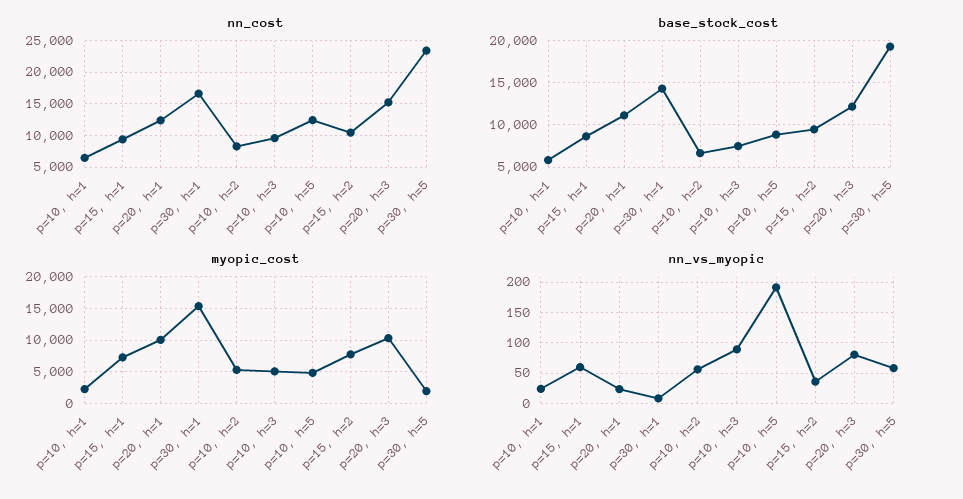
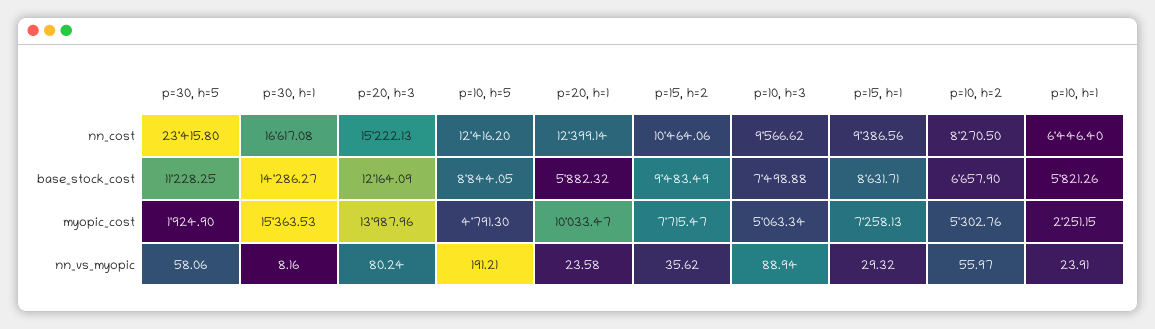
  {
    "nn_cost": {
      "p=10, h=1": 6446.4,
      "p=15, h=1": 9386.56,
      "p=20, h=1": 12399.14,
      "p=30, h=1": 16617.08,
      "p=10, h=2": 8270.5,
      "p=10, h=3": 9566.62,
      "p=10, h=5": 12416.2,
      "p=15, h=2": 10464.06,
      "p=20, h=3": 15222.13,
      "p=30, h=5": 23415.8
    },
    "base_stock_cost": {
      "p=10, h=1": 5821.26,
      "p=15, h=1": 8631.71,
-     "p=20, h=1": 11000,
+     "p=20, h=1": 5882.32,
      "p=30, h=1": 14286.27,
      "p=10, h=2": 6657.9,
      "p=10, h=3": 7498.88,
      "p=10, h=5": 8844.05,
      "p=15, h=2": 9483.49,
      "p=20, h=3": 12164.09,
-     "p=30, h=5": 19000
+     "p=30, h=5": 11228.25
    },
    "myopic_cost": {
      "p=10, h=1": 2251.15,
      "p=15, h=1": 7258.13,
      "p=20, h=1": 10033.47,
      "p=30, h=1": 15363.53,
      "p=10, h=2": 5302.76,
      "p=10, h=3": 5063.34,
      "p=10, h=5": 4791.3,
      "p=15, h=2": 7715.47,
-     "p=20, h=3": 10000,
+     "p=20, h=3": 13987.96,
      "p=30, h=5": 1924.9
    },
    "nn_vs_myopic": {
      "p=10, h=1": 23.91,
-     "p=15, h=1": 60,
+     "p=15, h=1": 29.32,
      "p=20, h=1": 23.58,
      "p=30, h=1": 8.16,
      "p=10, h=2": 55.97,
      "p=10, h=3": 88.94,
      "p=10, h=5": 191.21,
      "p=15, h=2": 35.62,
      "p=20, h=3": 80.24,
      "p=30, h=5": 58.06
    }
  }

